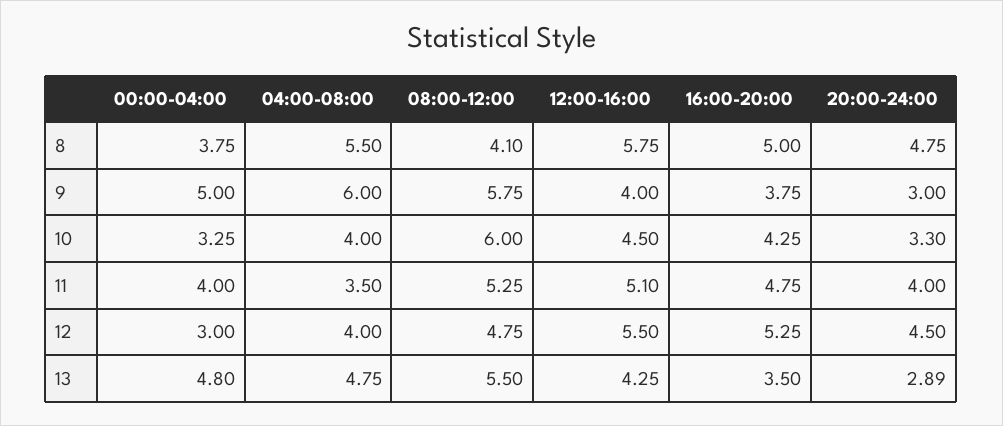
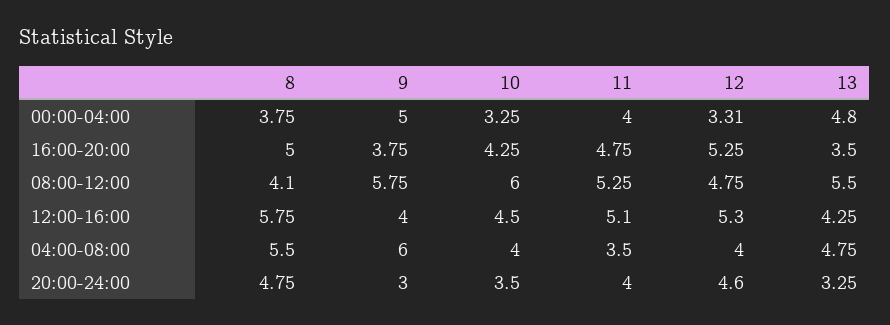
  {
    "00:00-04:00": {
      "8": 3.75,
      "9": 5,
      "10": 3.25,
      "11": 4,
-     "12": 3,
+     "12": 3.31,
      "13": 4.8
    },
    "04:00-08:00": {
      "8": 5.5,
      "9": 6,
      "10": 4,
      "11": 3.5,
      "12": 4,
      "13": 4.75
    },
    "08:00-12:00": {
      "8": 4.1,
      "9": 5.75,
      "10": 6,
      "11": 5.25,
      "12": 4.75,
      "13": 5.5
    },
    "12:00-16:00": {
      "8": 5.75,
      "9": 4,
      "10": 4.5,
      "11": 5.1,
-     "12": 5.5,
+     "12": 5.3,
      "13": 4.25
    },
    "16:00-20:00": {
      "8": 5,
      "9": 3.75,
      "10": 4.25,
      "11": 4.75,
      "12": 5.25,
      "13": 3.5
    },
    "20:00-24:00": {
      "8": 4.75,
      "9": 3,
-     "10": 3.3,
+     "10": 3.5,
      "11": 4,
-     "12": 4.5,
+     "12": 4.6,
-     "13": 2.89
+     "13": 3.25
    }
  }

